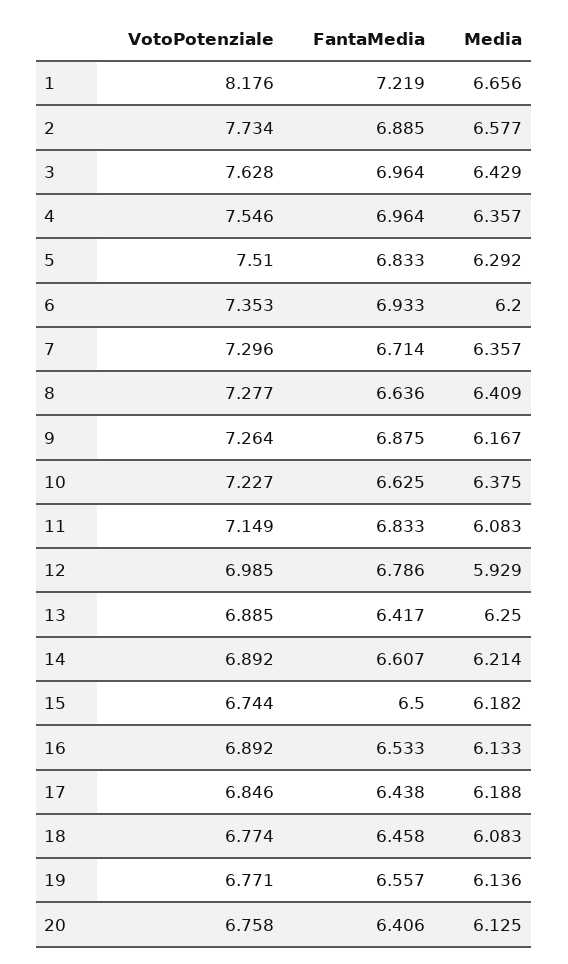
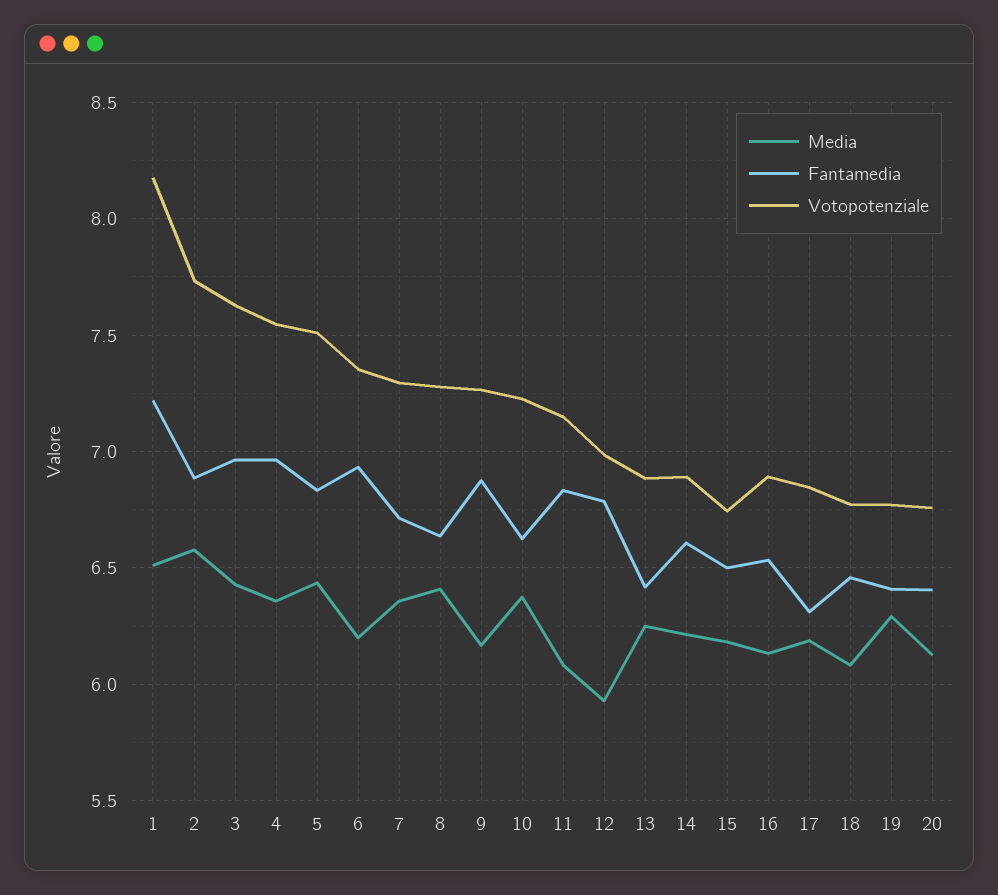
  {
    "VotoPotenziale": {
      "1": 8.176,
      "2": 7.734,
      "3": 7.628,
      "4": 7.546,
      "5": 7.51,
      "6": 7.353,
      "7": 7.296,
      "8": 7.277,
      "9": 7.264,
      "10": 7.227,
      "11": 7.149,
      "12": 6.985,
      "13": 6.885,
      "14": 6.892,
      "15": 6.744,
      "16": 6.892,
      "17": 6.846,
      "18": 6.774,
      "19": 6.771,
      "20": 6.758
    },
    "FantaMedia": {
      "1": 7.219,
      "2": 6.885,
      "3": 6.964,
      "4": 6.964,
      "5": 6.833,
      "6": 6.933,
      "7": 6.714,
      "8": 6.636,
      "9": 6.875,
      "10": 6.625,
      "11": 6.833,
      "12": 6.786,
      "13": 6.417,
      "14": 6.607,
      "15": 6.5,
      "16": 6.533,
-     "17": 6.438,
+     "17": 6.3,
      "18": 6.458,
-     "19": 6.557,
+     "19": 6.4,
      "20": 6.406
    },
    "Media": {
-     "1": 6.656,
+     "1": 6.5,
      "2": 6.577,
      "3": 6.429,
      "4": 6.357,
-     "5": 6.292,
+     "5": 6.45,
      "6": 6.2,
      "7": 6.357,
      "8": 6.409,
      "9": 6.167,
      "10": 6.375,
      "11": 6.083,
      "12": 5.929,
      "13": 6.25,
      "14": 6.214,
      "15": 6.182,
      "16": 6.133,
      "17": 6.188,
      "18": 6.083,
-     "19": 6.136,
+     "19": 6.3,
      "20": 6.125
    }
  }

